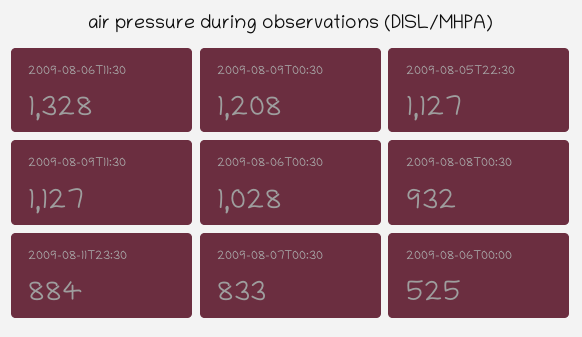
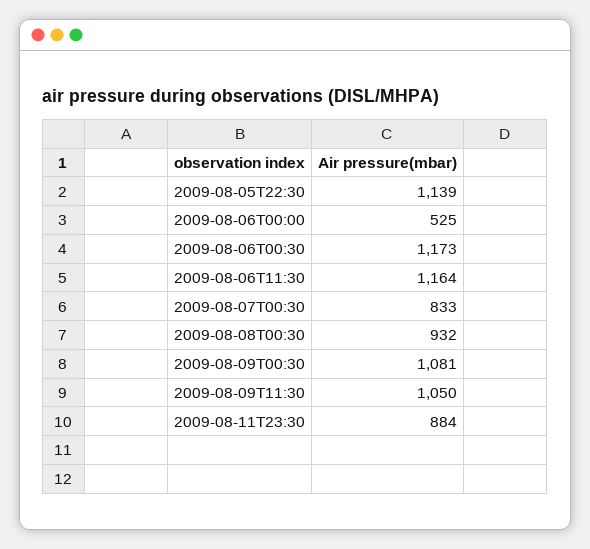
  {
-   "2009-08-06T11:30": 1328,
+   "2009-08-06T11:30": 1164,
-   "2009-08-09T00:30": 1208,
+   "2009-08-09T00:30": 1081,
-   "2009-08-05T22:30": 1127,
+   "2009-08-05T22:30": 1139,
-   "2009-08-09T11:30": 1127,
+   "2009-08-09T11:30": 1050,
-   "2009-08-06T00:30": 1028,
+   "2009-08-06T00:30": 1173,
    "2009-08-08T00:30": 932,
    "2009-08-11T23:30": 884,
    "2009-08-07T00:30": 833,
    "2009-08-06T00:00": 525
  }

